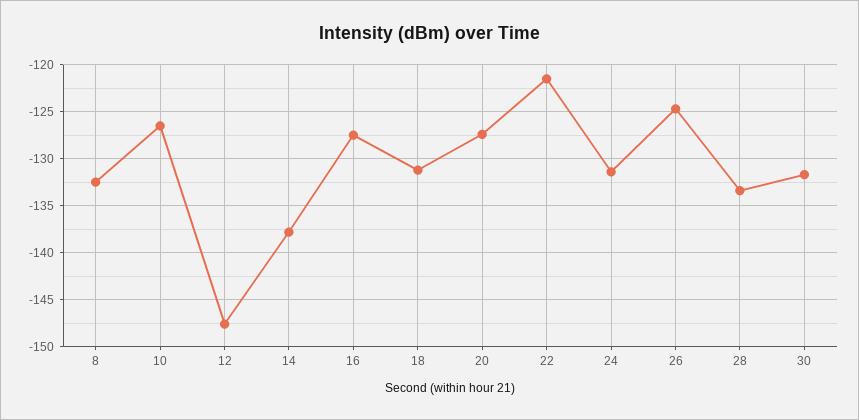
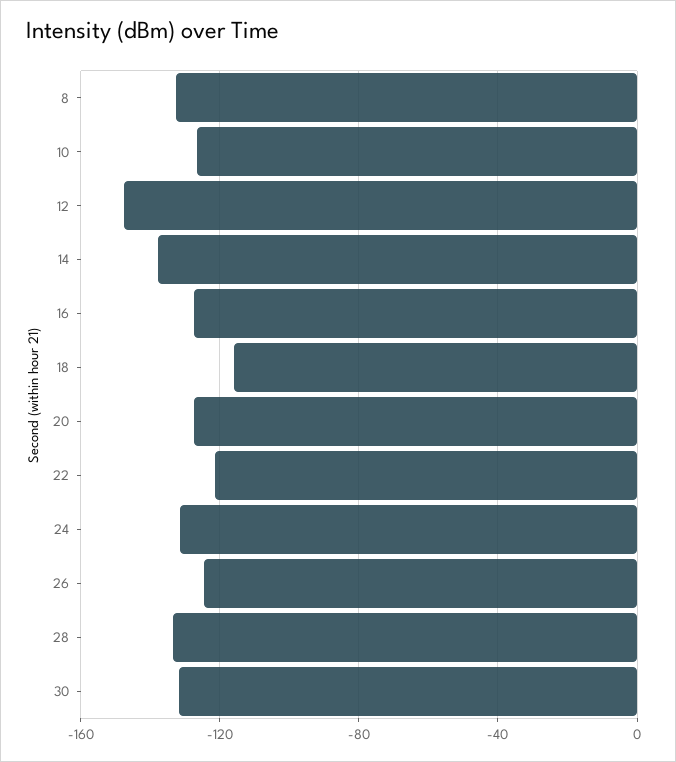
  {
    "8": -133,
    "10": -127,
    "12": -148,
    "14": -138,
    "16": -128,
-   "18": -131,
+   "18": -115,
    "20": -127,
    "22": -122,
    "24": -131,
    "26": -125,
    "28": -133,
    "30": -132
  }

